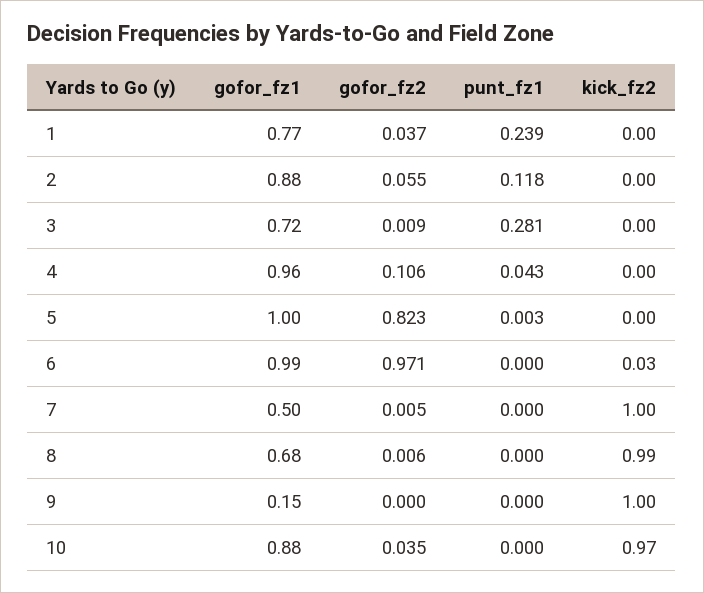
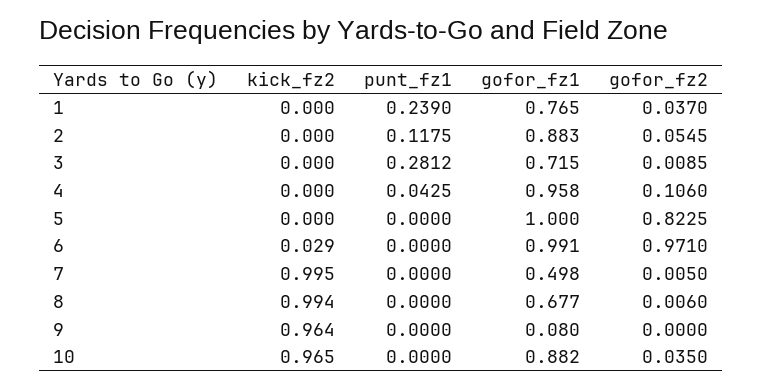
  {
    "gofor_fz1": {
      "1": 0.765,
      "2": 0.883,
      "3": 0.715,
      "4": 0.958,
      "5": 1,
      "6": 0.991,
      "7": 0.498,
      "8": 0.677,
-     "9": 0.15,
+     "9": 0.08,
      "10": 0.882
    },
    "gofor_fz2": {
      "1": 0.037,
      "2": 0.0545,
      "3": 0.0085,
      "4": 0.106,
      "5": 0.8225,
      "6": 0.971,
      "7": 0.005,
      "8": 0.006,
      "9": 0,
      "10": 0.035
    },
    "punt_fz1": {
      "1": 0.239,
      "2": 0.1175,
      "3": 0.2812,
      "4": 0.0425,
-     "5": 0.003,
+     "5": 0,
      "6": 0,
      "7": 0,
      "8": 0,
      "9": 0,
      "10": 0
    },
    "kick_fz2": {
      "1": 0,
      "2": 0,
      "3": 0,
      "4": 0,
      "5": 0,
      "6": 0.029,
      "7": 0.995,
      "8": 0.994,
-     "9": 1,
+     "9": 0.964,
      "10": 0.965
    }
  }

